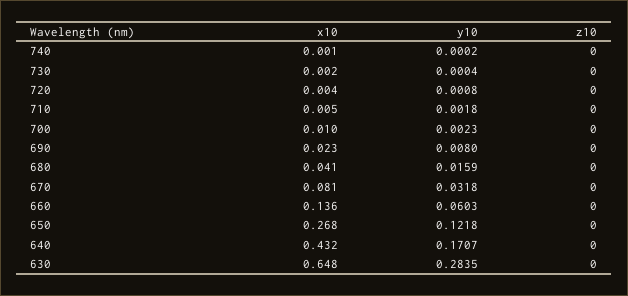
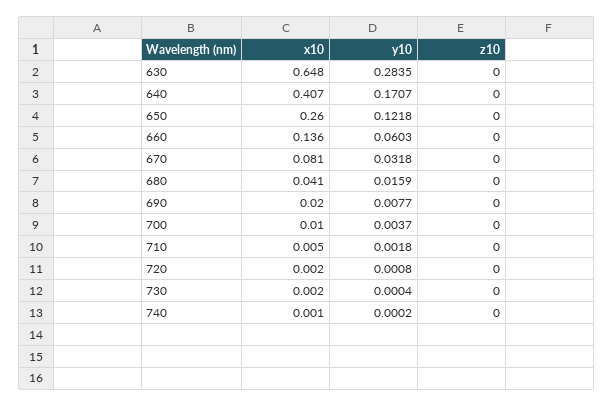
  {
    "x10": {
      "740": 0.001,
      "730": 0.002,
-     "720": 0.004,
+     "720": 0.002,
      "710": 0.005,
      "700": 0.01,
-     "690": 0.023,
+     "690": 0.02,
      "680": 0.041,
      "670": 0.081,
      "660": 0.136,
-     "650": 0.268,
+     "650": 0.26,
-     "640": 0.432,
+     "640": 0.407,
      "630": 0.648
    },
    "y10": {
      "740": 0.0002,
      "730": 0.0004,
      "720": 0.0008,
      "710": 0.0018,
-     "700": 0.0023,
+     "700": 0.0037,
-     "690": 0.008,
+     "690": 0.0077,
      "680": 0.0159,
      "670": 0.0318,
      "660": 0.0603,
      "650": 0.1218,
      "640": 0.1707,
      "630": 0.2835
    },
    "z10": {
      "740": 0,
      "730": 0,
      "720": 0,
      "710": 0,
      "700": 0,
      "690": 0,
      "680": 0,
      "670": 0,
      "660": 0,
      "650": 0,
      "640": 0,
      "630": 0
    }
  }

